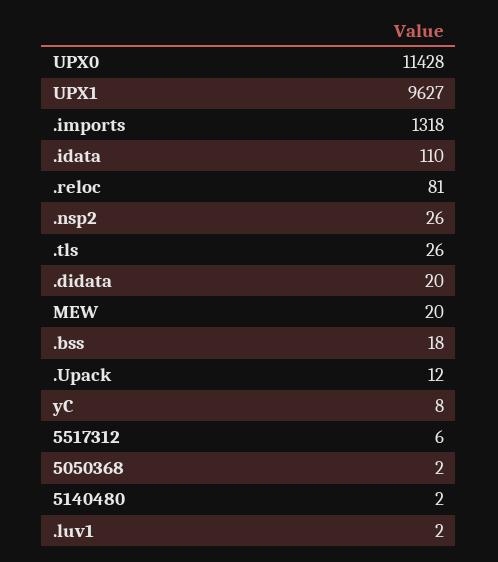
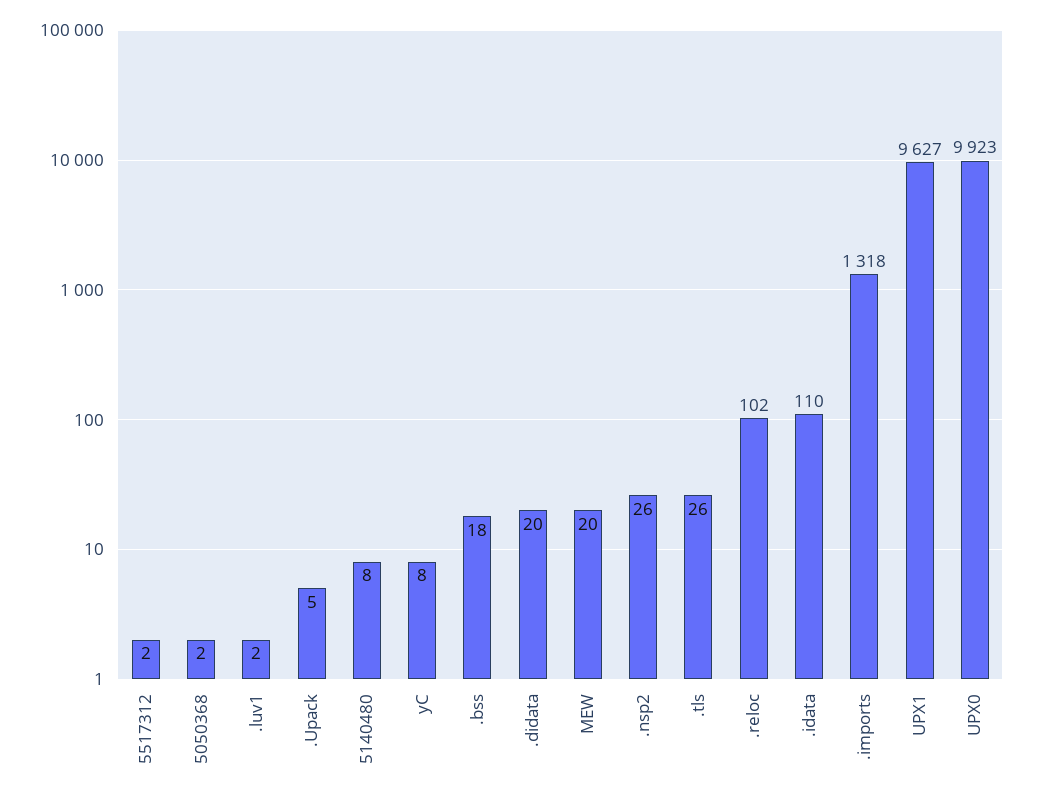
  {
-   "UPX0": 11428,
+   "UPX0": 9923,
    "UPX1": 9627,
    ".imports": 1318,
    ".idata": 110,
-   ".reloc": 81,
+   ".reloc": 102,
    ".nsp2": 26,
    ".tls": 26,
    ".didata": 20,
    "MEW": 20,
    ".bss": 18,
-   ".Upack": 12,
+   ".Upack": 5,
    "yC": 8,
-   "5517312": 6,
+   "5517312": 2,
    "5050368": 2,
-   "5140480": 2,
+   "5140480": 8,
    ".luv1": 2
  }

